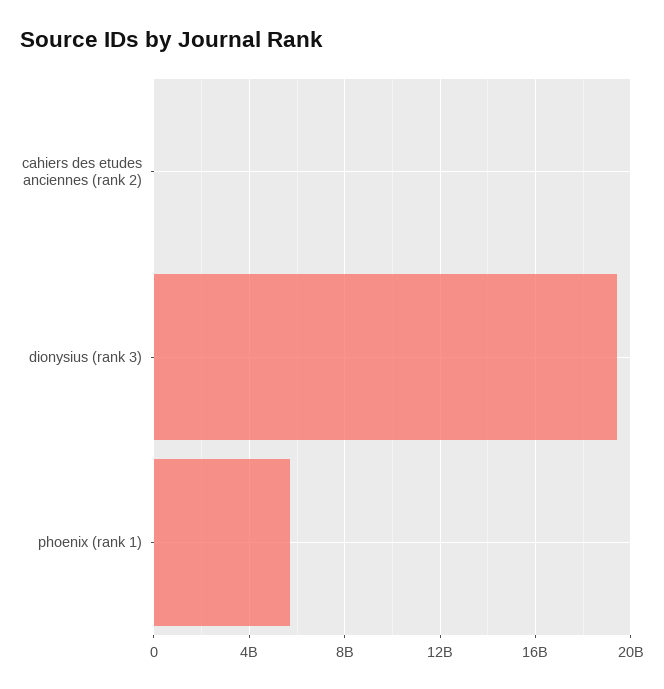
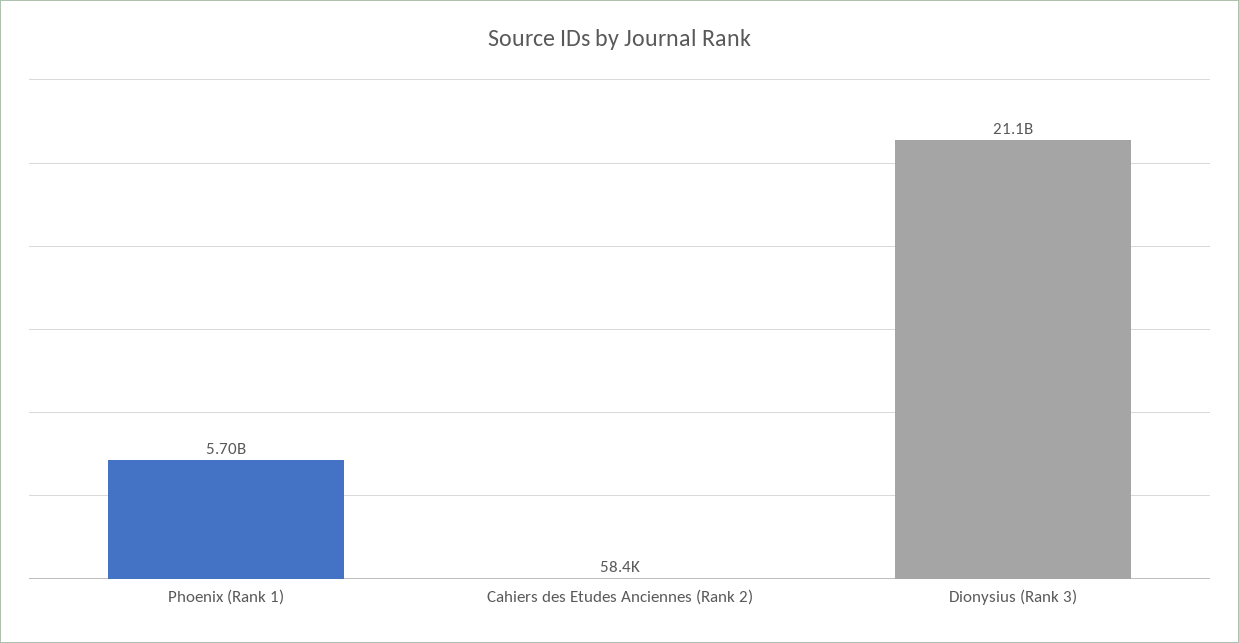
  {
    "cahiers des etudes anciennes (rank 2)": 58400,
-   "dionysius (rank 3)": 19500000000,
+   "dionysius (rank 3)": 21100000000,
    "phoenix (rank 1)": 5700000000
  }

